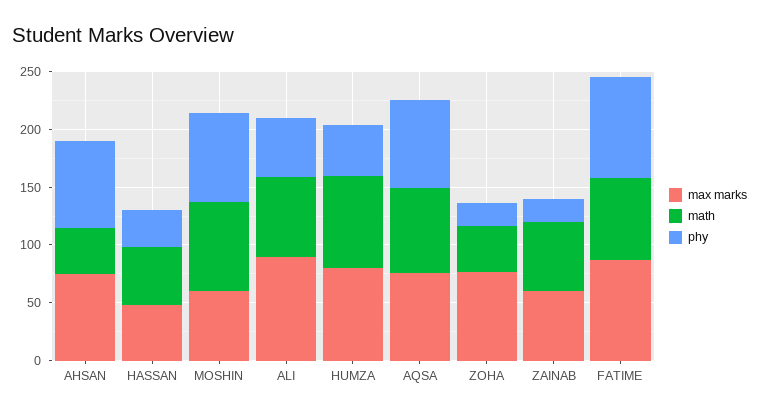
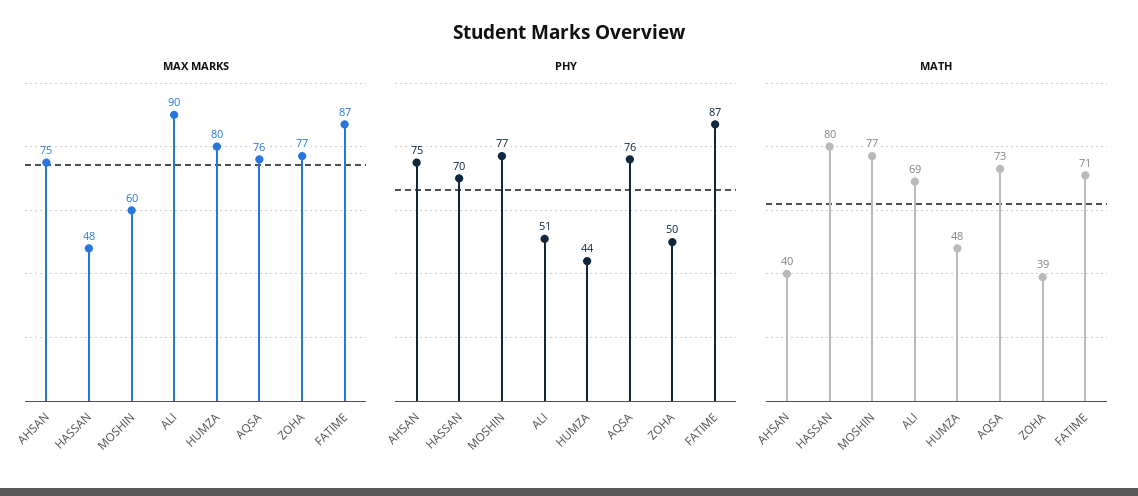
  {
    "max marks": {
      "AHSAN": 75,
      "HASSAN": 48,
      "MOSHIN": 60,
      "ALI": 90,
      "HUMZA": 80,
      "AQSA": 76,
      "ZOHA": 77,
-     "ZAINAB": 60,
      "FATIME": 87
    },
    "math": {
      "AHSAN": 40,
-     "HASSAN": 50,
+     "HASSAN": 80,
      "MOSHIN": 77,
      "ALI": 69,
-     "HUMZA": 80,
+     "HUMZA": 48,
      "AQSA": 73,
      "ZOHA": 39,
-     "ZAINAB": 60,
      "FATIME": 71
    },
    "phy": {
      "AHSAN": 75,
-     "HASSAN": 30,
+     "HASSAN": 70,
      "MOSHIN": 77,
      "ALI": 51,
      "HUMZA": 44,
      "AQSA": 76,
-     "ZOHA": 20,
+     "ZOHA": 50,
-     "ZAINAB": 20,
      "FATIME": 87
    }
  }

